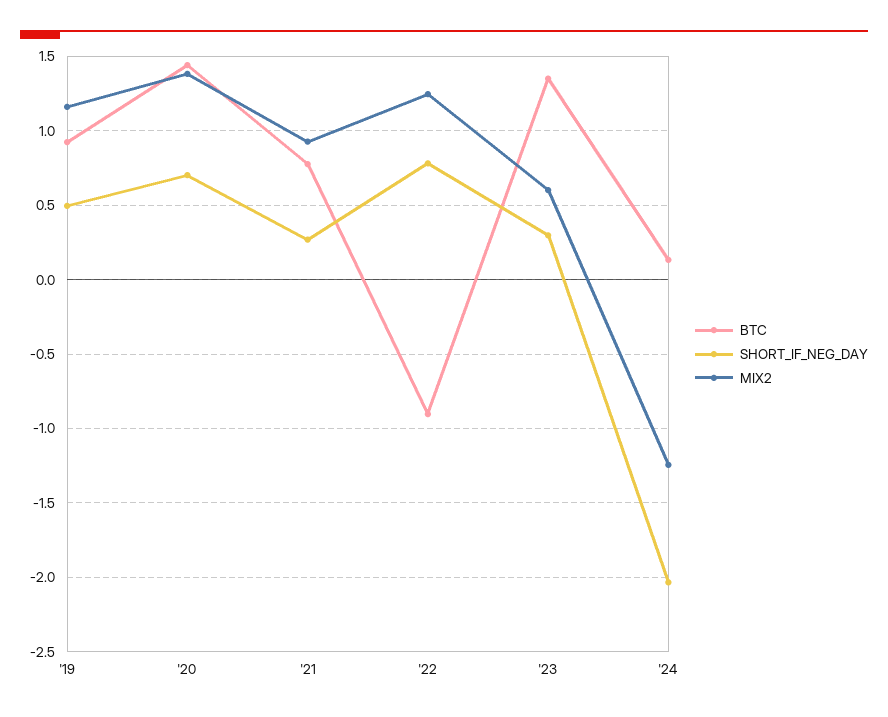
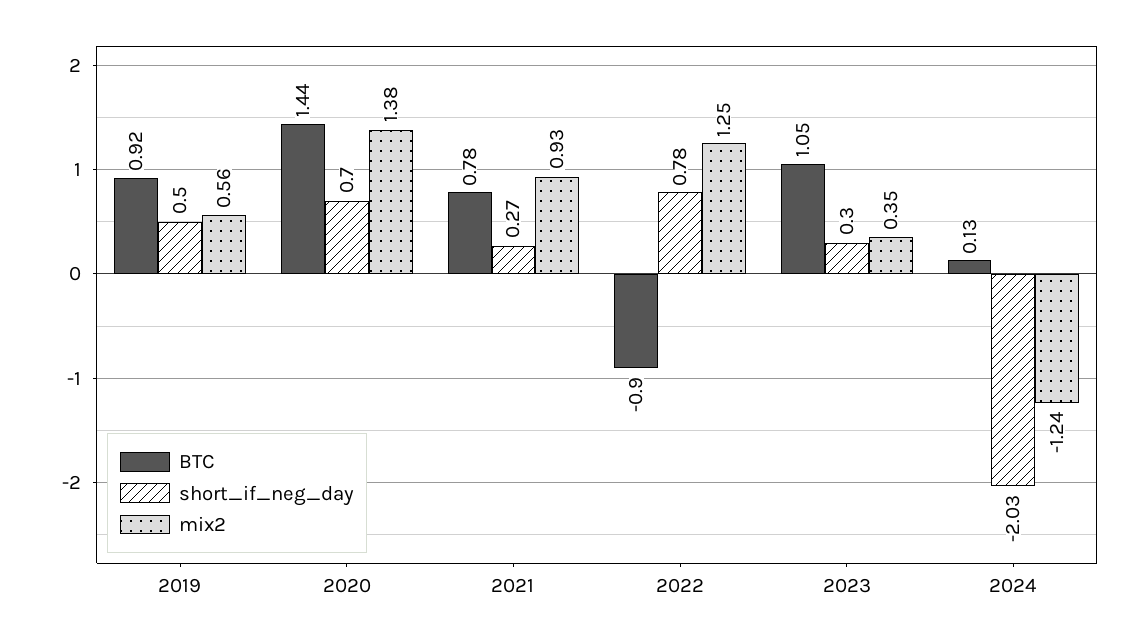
  {
    "BTC": {
      "'19": 0.92,
      "'20": 1.44,
      "'21": 0.78,
      "'22": -0.9,
-     "'23": 1.35,
+     "'23": 1.05,
      "'24": 0.13
    },
    "SHORT_IF_NEG_DAY": {
      "'19": 0.5,
      "'20": 0.7,
      "'21": 0.27,
      "'22": 0.78,
      "'23": 0.3,
      "'24": -2.03
    },
    "MIX2": {
-     "'19": 1.15,
+     "'19": 0.56,
      "'20": 1.38,
      "'21": 0.93,
      "'22": 1.25,
-     "'23": 0.6,
+     "'23": 0.35,
      "'24": -1.24
    }
  }

